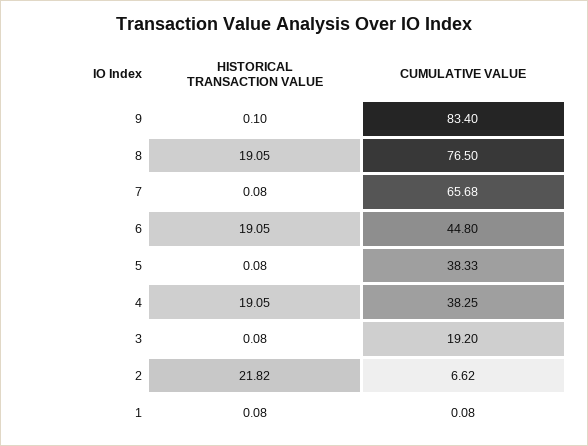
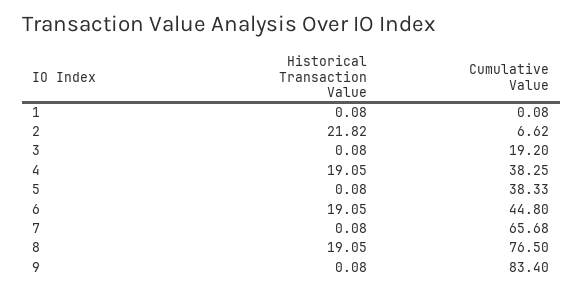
  {
    "HISTORICAL TRANSACTION VALUE": {
-     "9": 0.1,
+     "9": 0.08,
      "8": 19.05,
      "7": 0.08,
      "6": 19.05,
      "5": 0.08,
      "4": 19.05,
      "3": 0.08,
      "2": 21.82,
      "1": 0.08
    },
    "CUMULATIVE VALUE": {
      "9": 83.4,
      "8": 76.5,
      "7": 65.68,
      "6": 44.8,
      "5": 38.33,
      "4": 38.25,
      "3": 19.2,
      "2": 6.62,
      "1": 0.08
    }
  }

